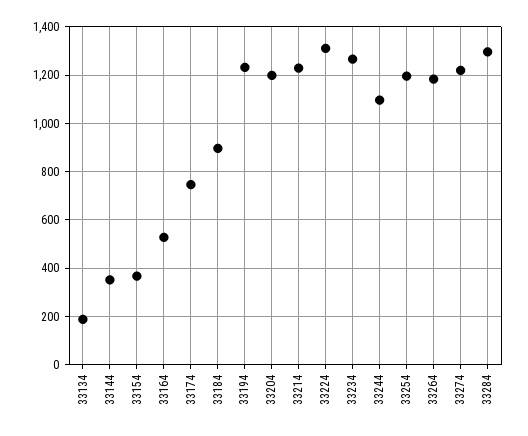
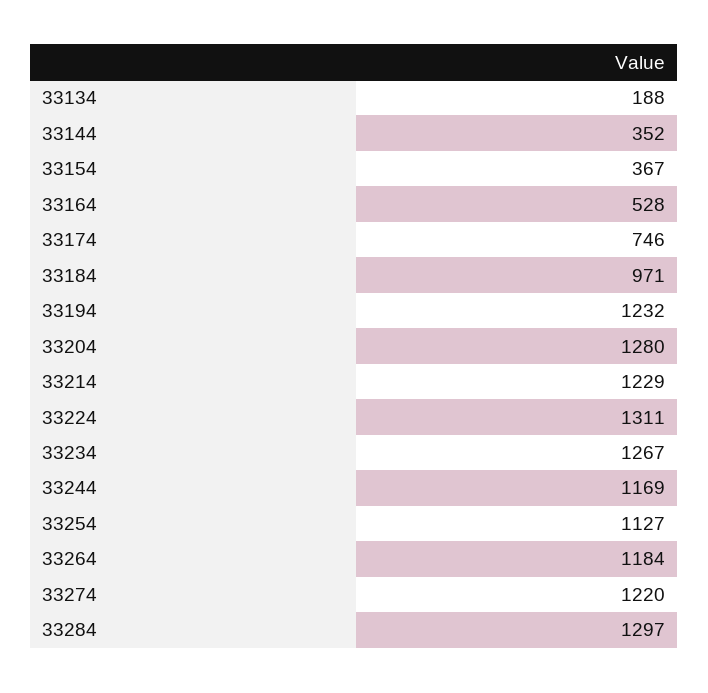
  {
    "33134": 188,
    "33144": 352,
    "33154": 367,
    "33164": 528,
    "33174": 746,
-   "33184": 900,
+   "33184": 971,
    "33194": 1232,
-   "33204": 1200,
+   "33204": 1280,
    "33214": 1229,
    "33224": 1311,
    "33234": 1267,
-   "33244": 1100,
+   "33244": 1169,
-   "33254": 1200,
+   "33254": 1127,
    "33264": 1184,
    "33274": 1220,
    "33284": 1297
  }

